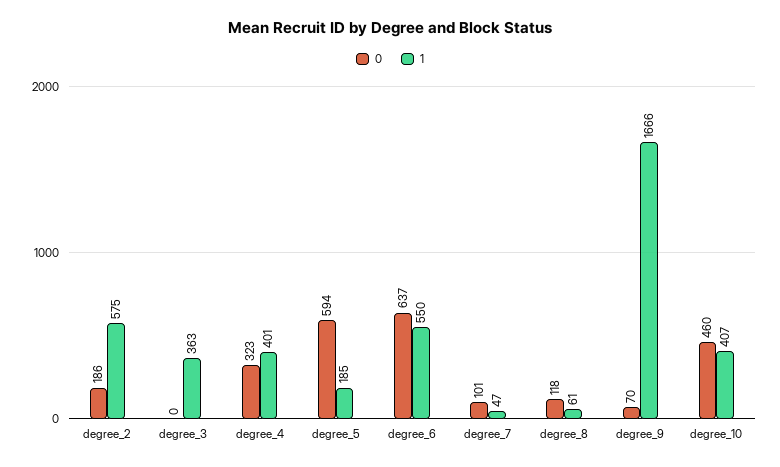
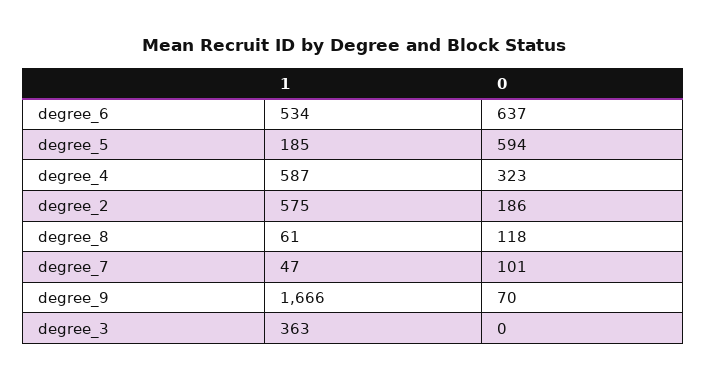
  {
    "0": {
      "degree_2": 186,
      "degree_3": 0,
      "degree_4": 323,
      "degree_5": 594,
      "degree_6": 637,
      "degree_7": 101,
      "degree_8": 118,
-     "degree_9": 70,
+     "degree_9": 70
-     "degree_10": 460
    },
    "1": {
      "degree_2": 575,
      "degree_3": 363,
-     "degree_4": 401,
+     "degree_4": 587,
      "degree_5": 185,
-     "degree_6": 550,
+     "degree_6": 534,
      "degree_7": 47,
      "degree_8": 61,
-     "degree_9": 1666,
+     "degree_9": 1666
-     "degree_10": 407
    }
  }

